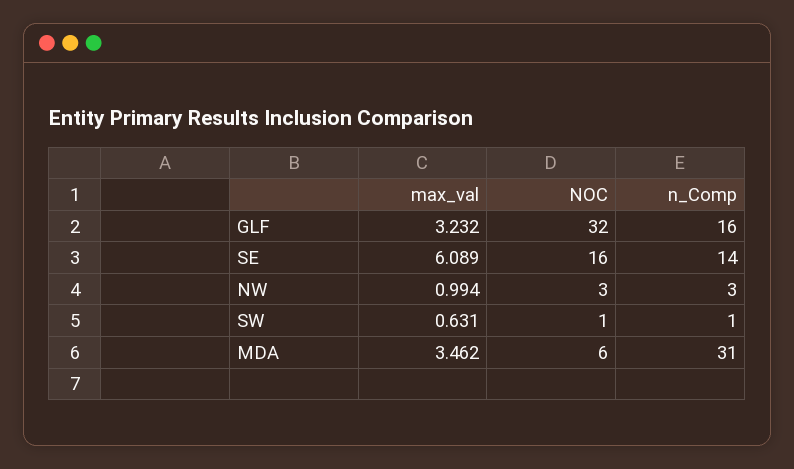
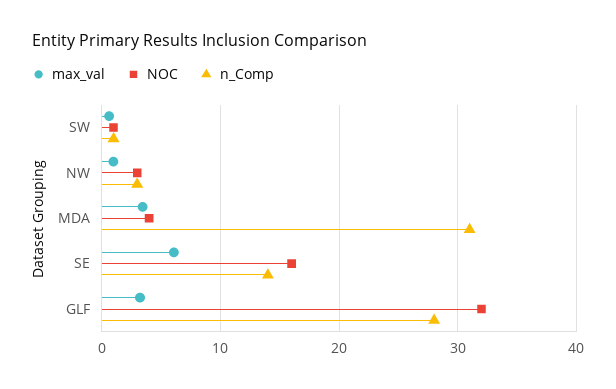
  {
    "max_val": {
      "GLF": 3.232,
      "SE": 6.089,
      "NW": 0.994,
      "SW": 0.631,
      "MDA": 3.462
    },
    "NOC": {
      "GLF": 32,
      "SE": 16,
      "NW": 3,
      "SW": 1,
-     "MDA": 6
+     "MDA": 4
    },
    "n_Comp": {
-     "GLF": 16,
+     "GLF": 28,
      "SE": 14,
      "NW": 3,
      "SW": 1,
      "MDA": 31
    }
  }

